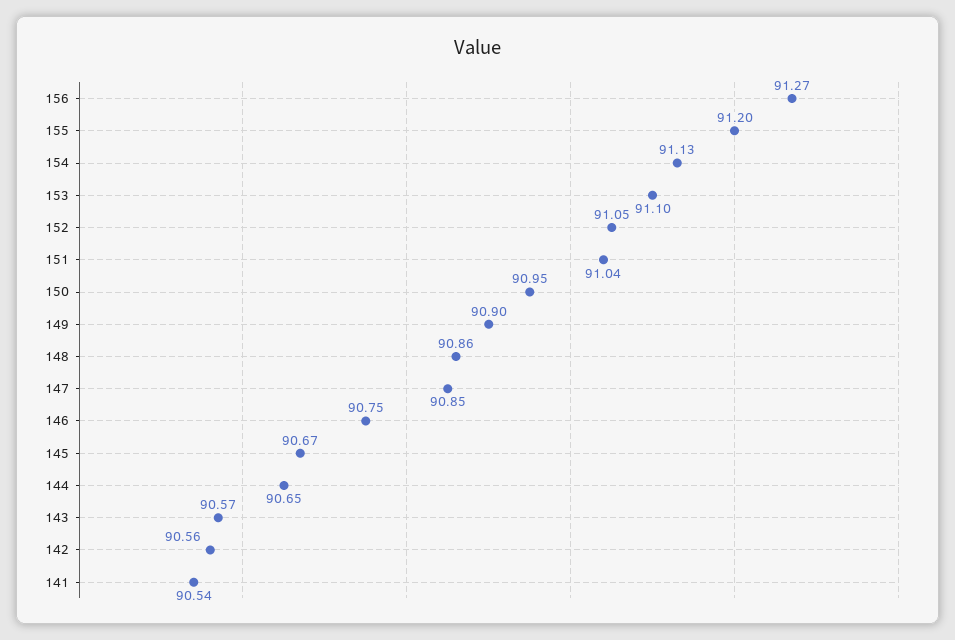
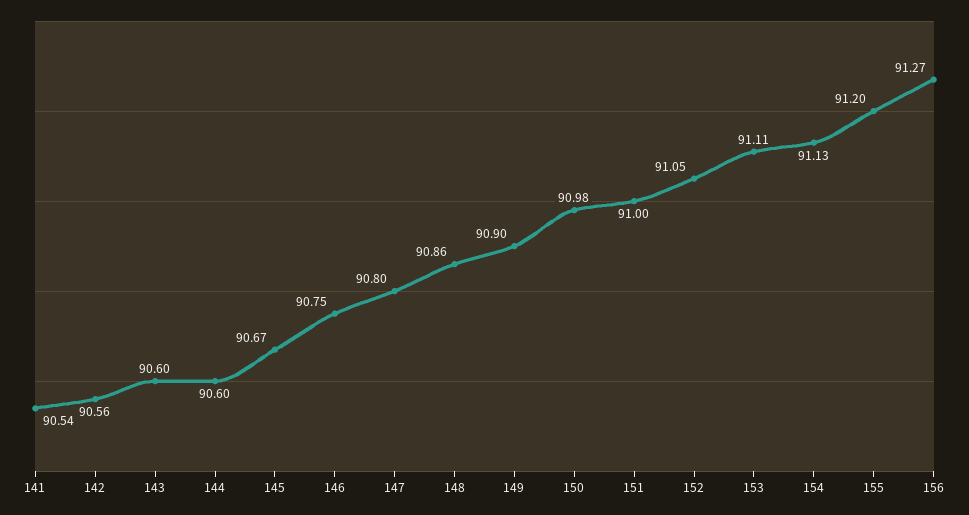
  {
    "156": 91.27,
    "155": 91.2,
    "154": 91.13,
-   "153": 91.1,
+   "153": 91.11,
    "152": 91.05,
-   "151": 91.04,
+   "151": 91,
-   "150": 90.95,
+   "150": 90.98,
    "149": 90.9,
    "148": 90.86,
-   "147": 90.85,
+   "147": 90.8,
    "146": 90.75,
    "145": 90.67,
-   "144": 90.65,
+   "144": 90.6,
-   "143": 90.57,
+   "143": 90.6,
    "142": 90.56,
    "141": 90.54
  }

